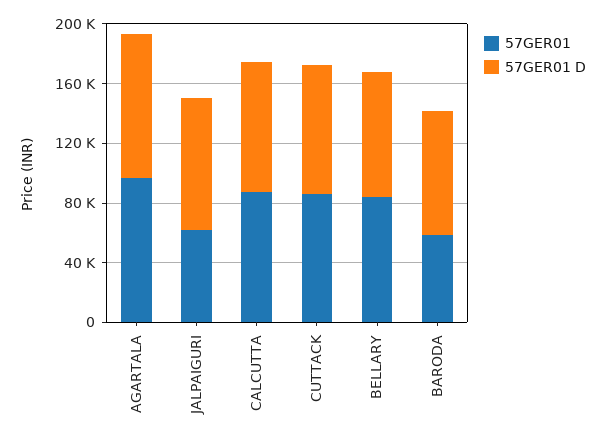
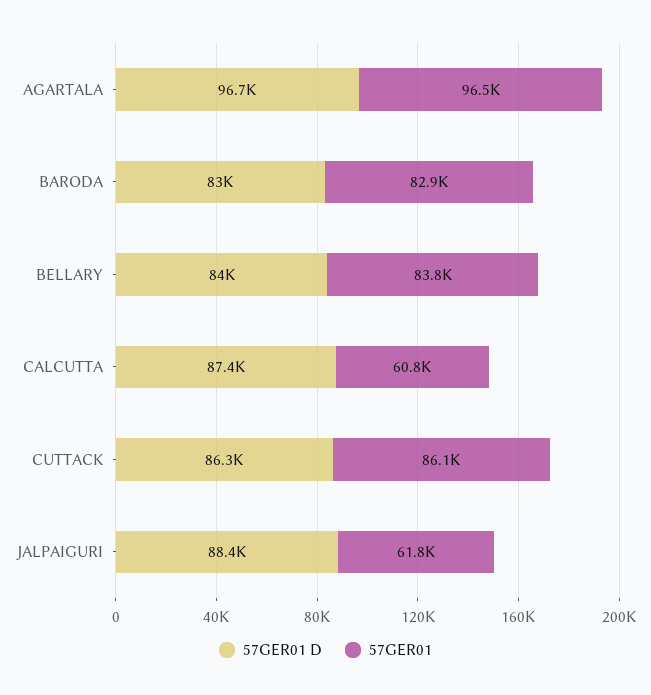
  {
    "57GER01": {
      "AGARTALA": 96500,
      "JALPAIGURI": 61800,
-     "CALCUTTA": 90000,
+     "CALCUTTA": 60800,
      "CUTTACK": 86100,
      "BELLARY": 83800,
-     "BARODA": 60000
+     "BARODA": 82900
    },
    "57GER01 D": {
      "AGARTALA": 96700,
      "JALPAIGURI": 88400,
      "CALCUTTA": 87400,
      "CUTTACK": 86300,
      "BELLARY": 84000,
      "BARODA": 83000
    }
  }

